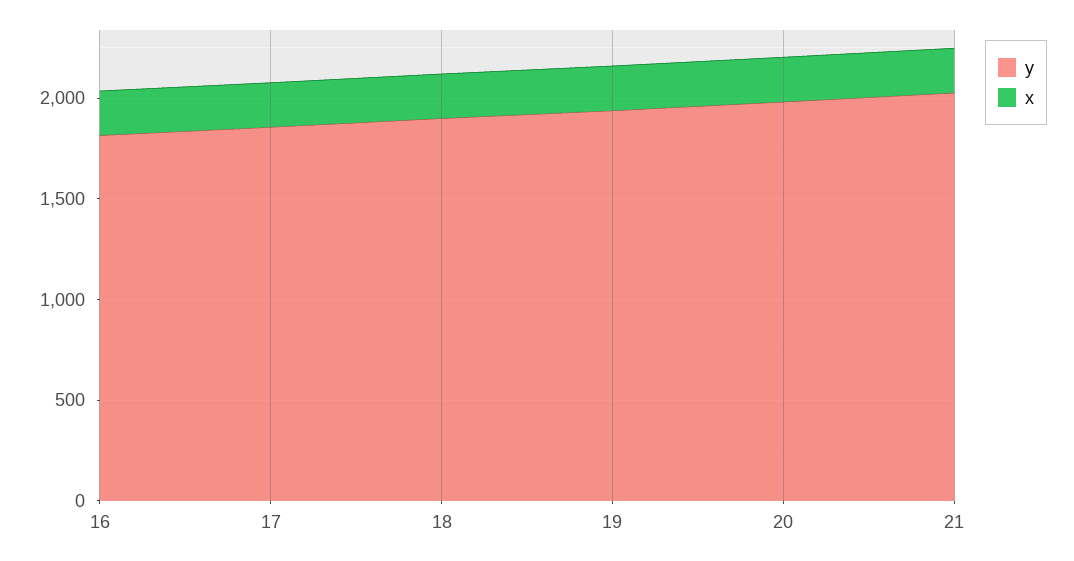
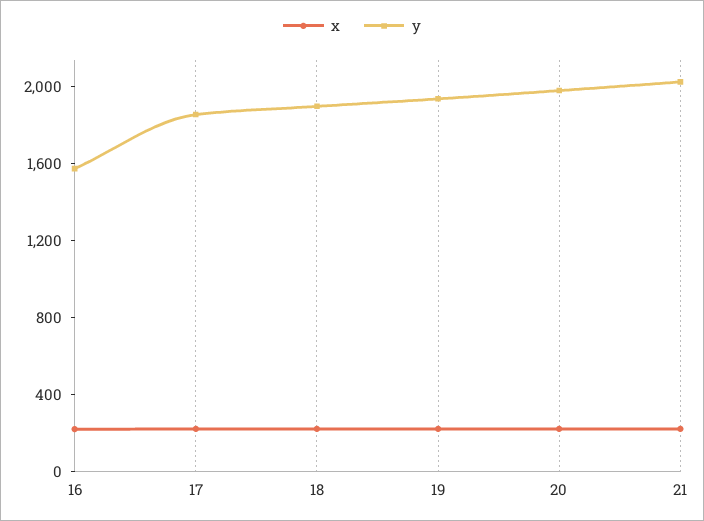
  {
    "y": {
-     "16": 1800,
+     "16": 1600,
      "17": 1900,
      "18": 1900,
      "19": 1900,
      "20": 2000,
      "21": 2000
    },
    "x": {
      "16": 200,
      "17": 200,
      "18": 200,
      "19": 200,
      "20": 200,
      "21": 200
    }
  }

